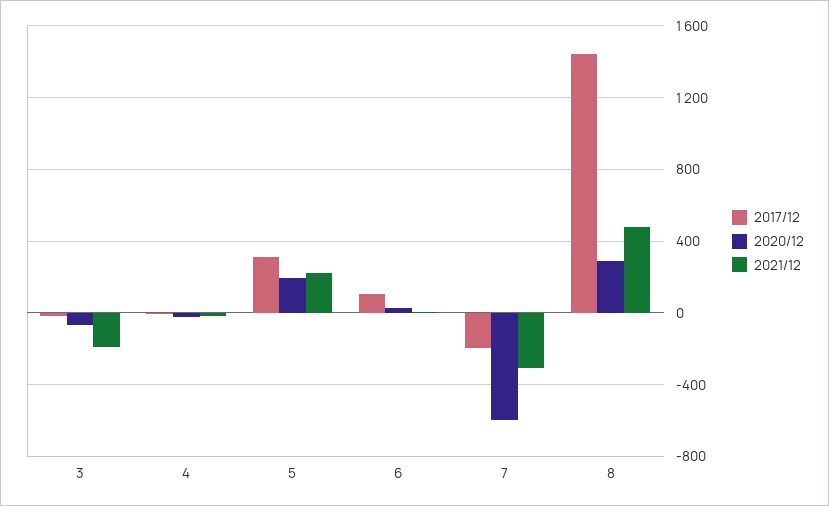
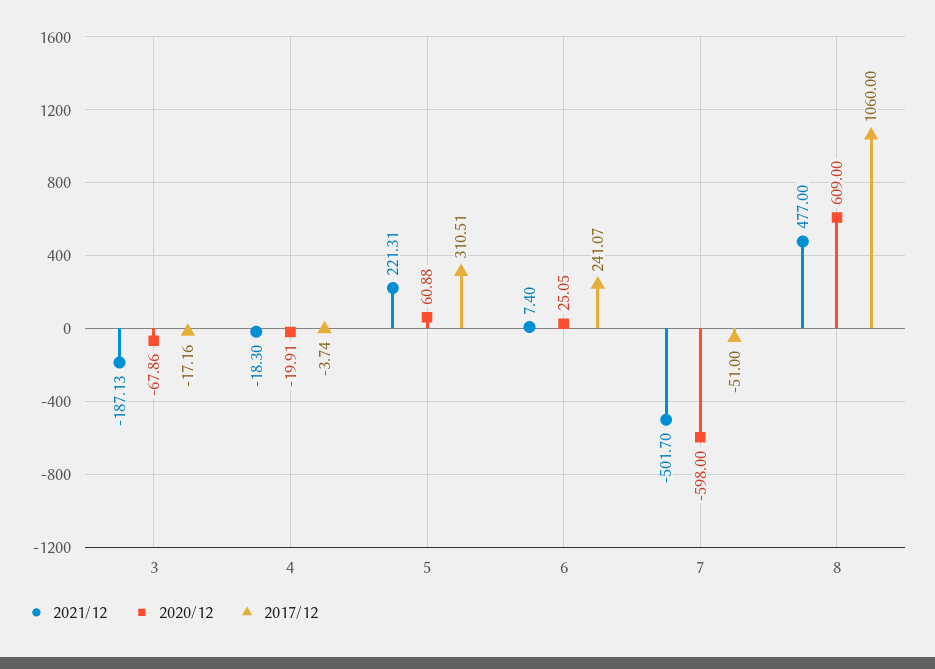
  {
    "2017/12": {
      "3": -17.16,
      "4": -3.74,
      "5": 310.51,
-     "6": 100,
+     "6": 241.07,
-     "7": -200,
+     "7": -51,
-     "8": 1450
+     "8": 1060
    },
    "2020/12": {
      "3": -67.86,
      "4": -19.91,
-     "5": 200,
+     "5": 60.88,
      "6": 25.05,
      "7": -598,
-     "8": 300
+     "8": 609
    },
    "2021/12": {
      "3": -187.13,
      "4": -18.3,
      "5": 221.31,
      "6": 7.4,
-     "7": -300,
+     "7": -501.7,
      "8": 477
    }
  }

